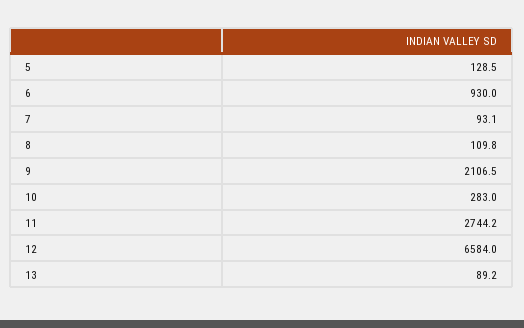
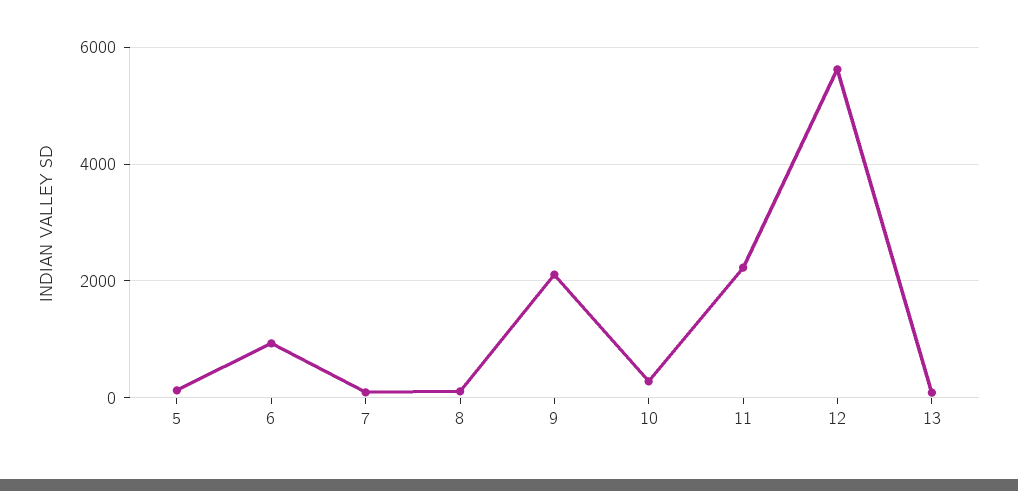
  {
    "5": 128.5,
    "6": 930,
    "7": 93.1,
    "8": 109.8,
    "9": 2106.5,
    "10": 283,
-   "11": 2744.2,
+   "11": 2200,
-   "12": 6584,
+   "12": 5600,
    "13": 89.2
  }

